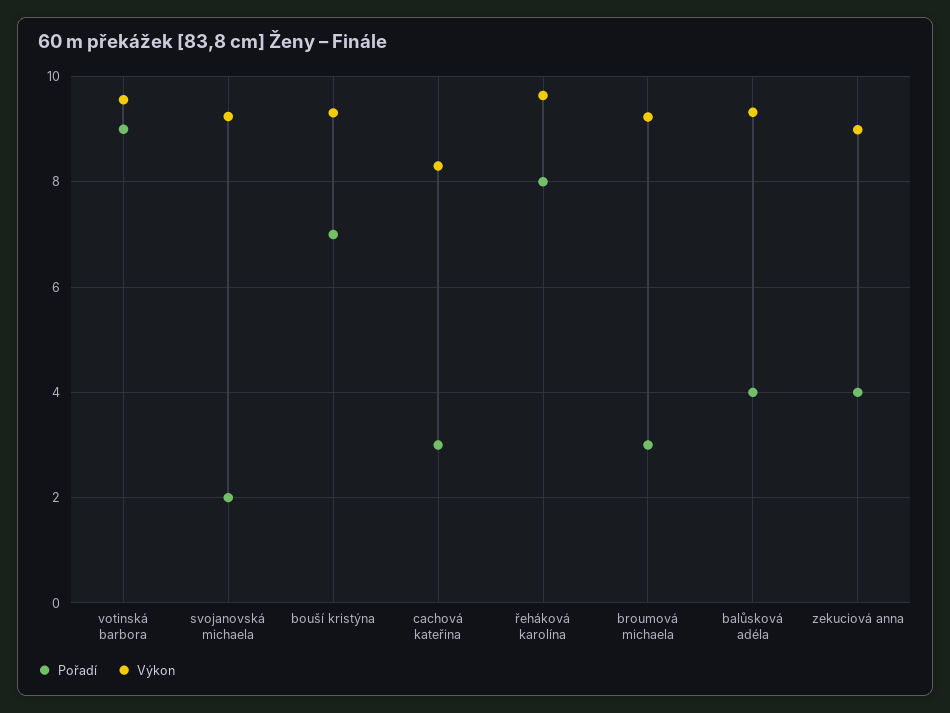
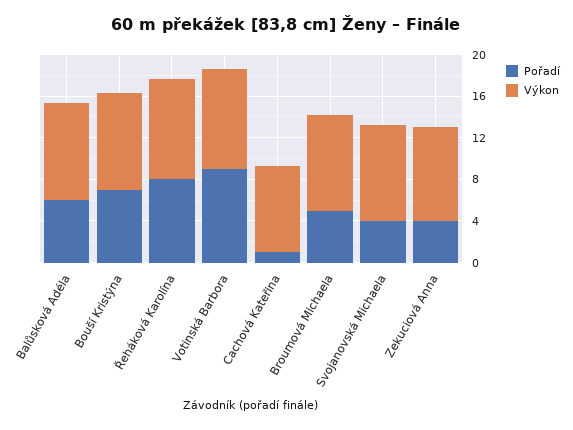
  {
    "Pořadí": {
      "votinská barbora": 9,
-     "svojanovská michaela": 2,
+     "svojanovská michaela": 4,
      "bouší kristýna": 7,
-     "cachová kateřina": 3,
+     "cachová kateřina": 1,
      "řeháková karolína": 8,
-     "broumová michaela": 3,
+     "broumová michaela": 5,
-     "balůsková adéla": 4,
+     "balůsková adéla": 6,
      "zekuciová anna": 4
    },
    "Výkon": {
      "votinská barbora": 9.6,
      "svojanovská michaela": 9.2,
      "bouší kristýna": 9.4,
      "cachová kateřina": 8.4,
      "řeháková karolína": 9.6,
      "broumová michaela": 9.2,
      "balůsková adéla": 9.4,
      "zekuciová anna": 9
    }
  }

